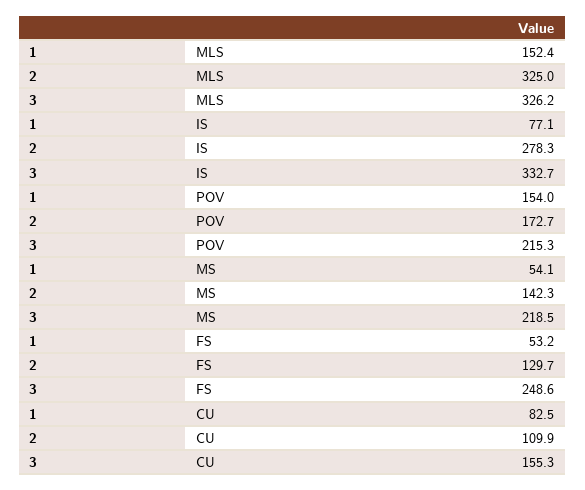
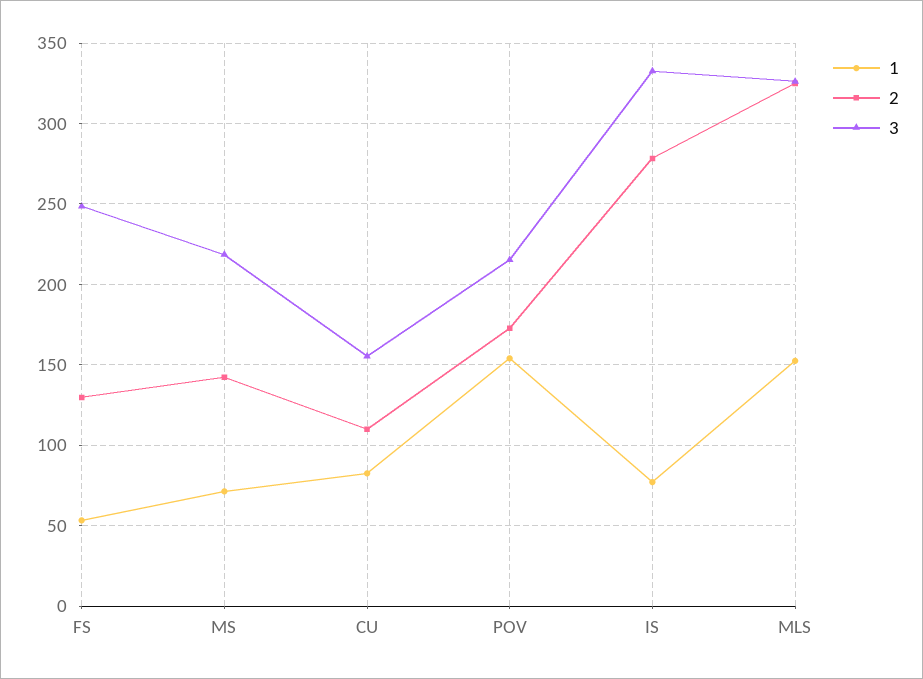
  {
    "1": {
      "MLS": 152.4,
      "IS": 77.1,
      "POV": 154,
-     "MS": 54.1,
+     "MS": 70,
      "FS": 53.2,
      "CU": 82.5
    },
    "2": {
      "MLS": 325,
      "IS": 278.3,
      "POV": 172.7,
      "MS": 142.3,
      "FS": 129.7,
      "CU": 109.9
    },
    "3": {
      "MLS": 326.2,
      "IS": 332.7,
      "POV": 215.3,
      "MS": 218.5,
      "FS": 248.6,
      "CU": 155.3
    }
  }

